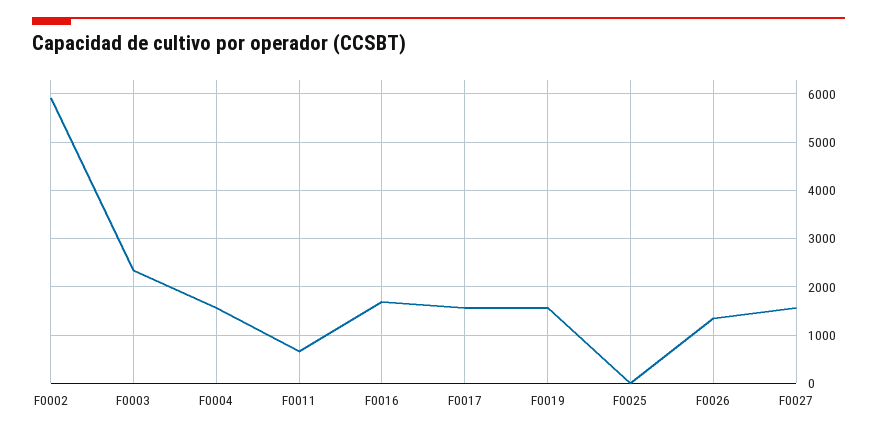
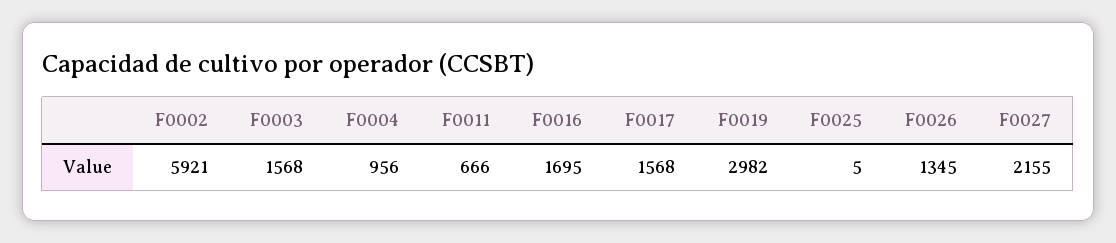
  {
    "F0002": 5921,
-   "F0003": 2400,
+   "F0003": 1568,
-   "F0004": 1600,
+   "F0004": 956,
    "F0011": 666,
    "F0016": 1695,
    "F0017": 1568,
-   "F0019": 1600,
+   "F0019": 2982,
    "F0025": 5,
    "F0026": 1345,
-   "F0027": 1600
+   "F0027": 2155
  }

